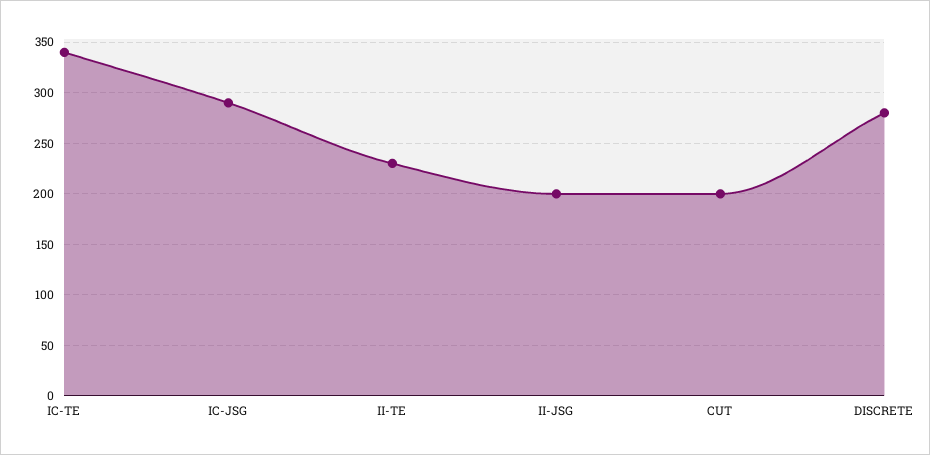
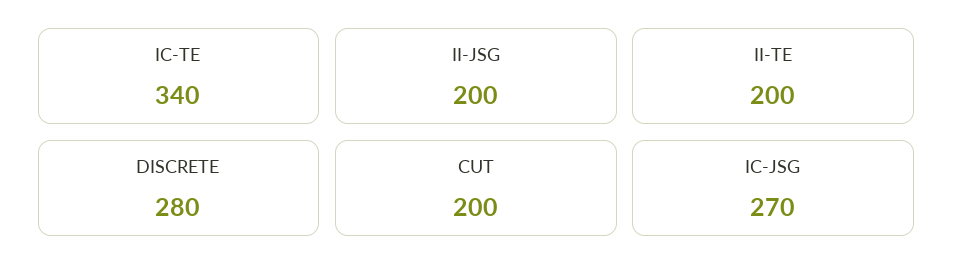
  {
    "IC-TE": 340,
-   "IC-JSG": 290,
+   "IC-JSG": 270,
-   "II-TE": 230,
+   "II-TE": 200,
    "II-JSG": 200,
    "CUT": 200,
    "DISCRETE": 280
  }

